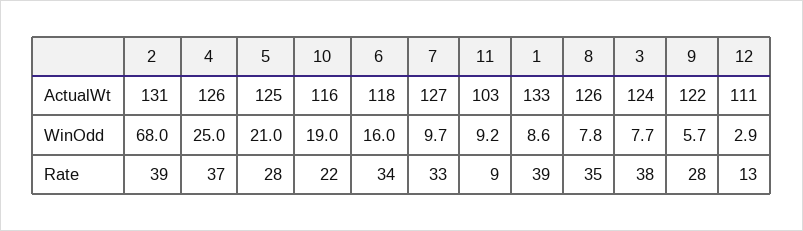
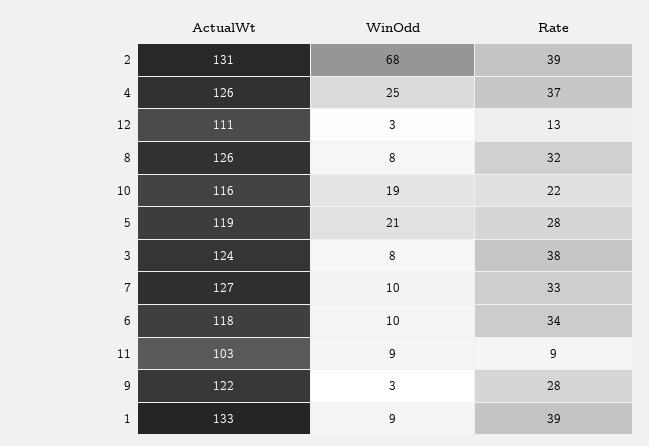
  {
    "2": {
      "ActualWt": 131,
      "WinOdd": 68,
      "Rate": 39
    },
    "4": {
      "ActualWt": 126,
      "WinOdd": 25,
      "Rate": 37
    },
    "5": {
-     "ActualWt": 125,
+     "ActualWt": 119,
      "WinOdd": 21,
      "Rate": 28
    },
    "10": {
      "ActualWt": 116,
      "WinOdd": 19,
      "Rate": 22
    },
    "6": {
      "ActualWt": 118,
-     "WinOdd": 16,
+     "WinOdd": 10,
      "Rate": 34
    },
    "7": {
      "ActualWt": 127,
      "WinOdd": 9.7,
      "Rate": 33
    },
    "11": {
      "ActualWt": 103,
      "WinOdd": 9.2,
      "Rate": 9
    },
    "1": {
      "ActualWt": 133,
      "WinOdd": 8.6,
      "Rate": 39
    },
    "8": {
      "ActualWt": 126,
      "WinOdd": 7.8,
-     "Rate": 35
+     "Rate": 32
    },
    "3": {
      "ActualWt": 124,
      "WinOdd": 7.7,
      "Rate": 38
    },
    "9": {
      "ActualWt": 122,
-     "WinOdd": 5.7,
+     "WinOdd": 3,
      "Rate": 28
    },
    "12": {
      "ActualWt": 111,
      "WinOdd": 2.9,
      "Rate": 13
    }
  }

